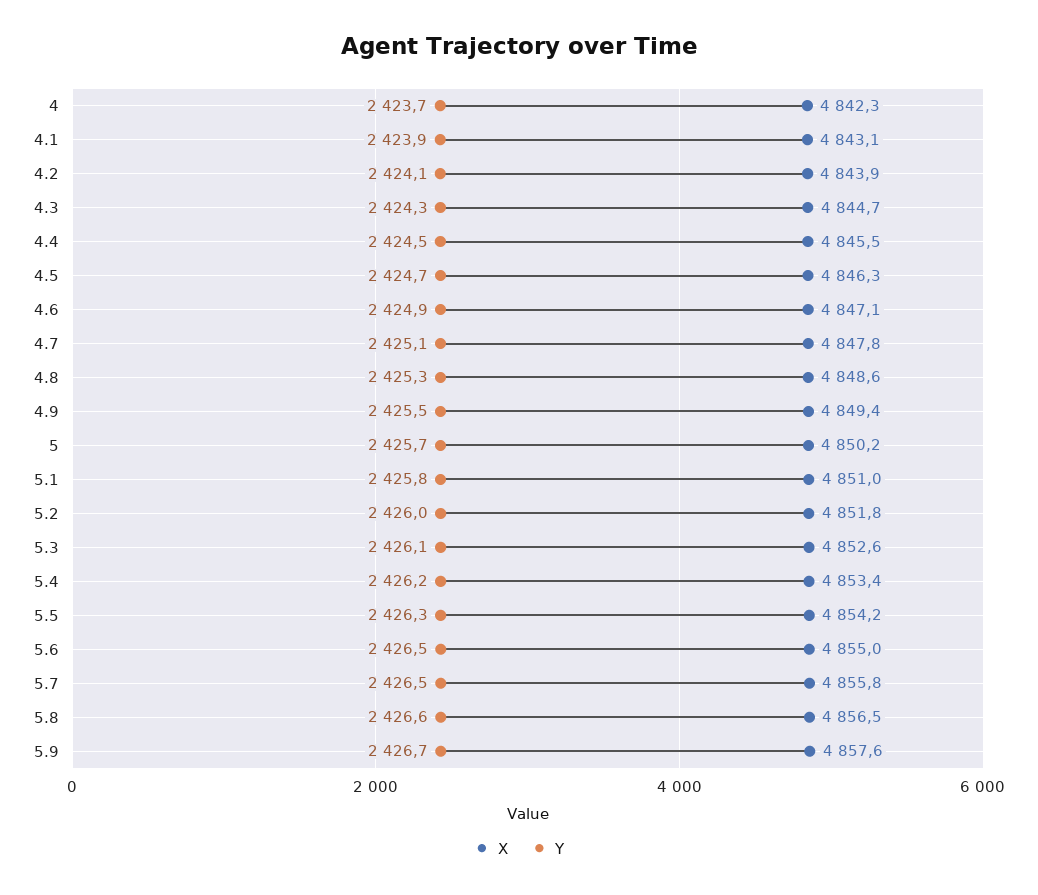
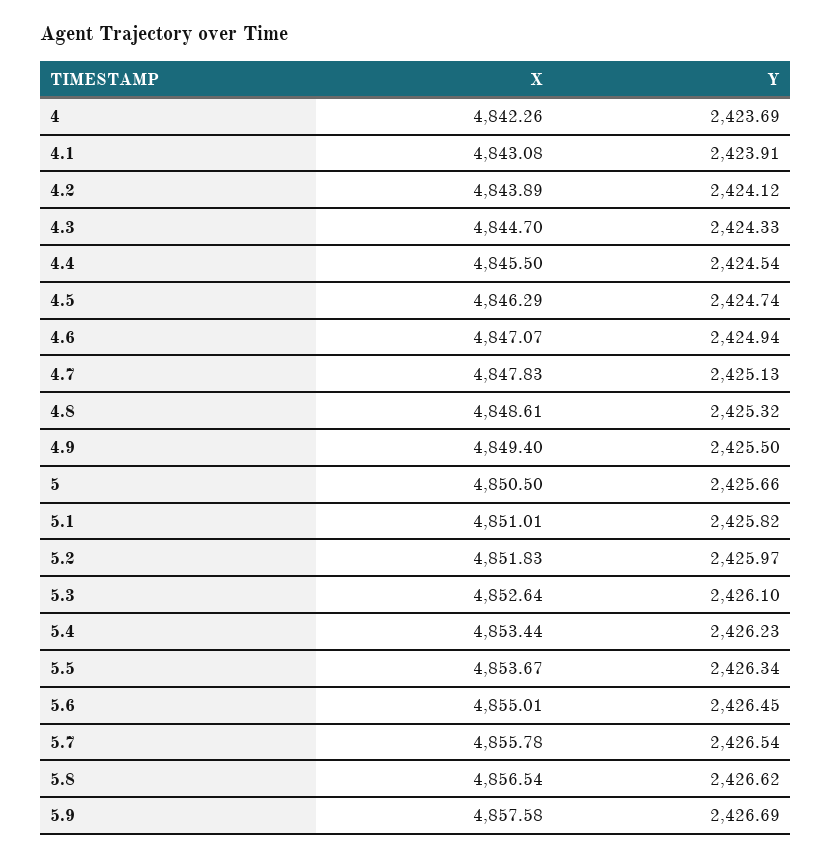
  {
    "X": {
      "4": 4842.26,
      "4.1": 4843.08,
      "4.2": 4843.89,
      "4.3": 4844.7,
      "4.4": 4845.5,
      "4.5": 4846.29,
      "4.6": 4847.07,
      "4.7": 4847.83,
      "4.8": 4848.61,
      "4.9": 4849.4,
-     "5": 4850.2,
+     "5": 4850.5,
      "5.1": 4851.01,
      "5.2": 4851.83,
      "5.3": 4852.64,
      "5.4": 4853.44,
-     "5.5": 4854.2,
+     "5.5": 4853.67,
      "5.6": 4855.01,
      "5.7": 4855.78,
      "5.8": 4856.54,
      "5.9": 4857.58
    },
    "Y": {
      "4": 2423.69,
      "4.1": 2423.91,
      "4.2": 2424.12,
      "4.3": 2424.33,
      "4.4": 2424.54,
      "4.5": 2424.74,
      "4.6": 2424.94,
      "4.7": 2425.13,
      "4.8": 2425.32,
      "4.9": 2425.5,
      "5": 2425.66,
      "5.1": 2425.82,
      "5.2": 2425.97,
      "5.3": 2426.1,
      "5.4": 2426.23,
      "5.5": 2426.34,
      "5.6": 2426.45,
      "5.7": 2426.54,
      "5.8": 2426.62,
      "5.9": 2426.69
    }
  }

